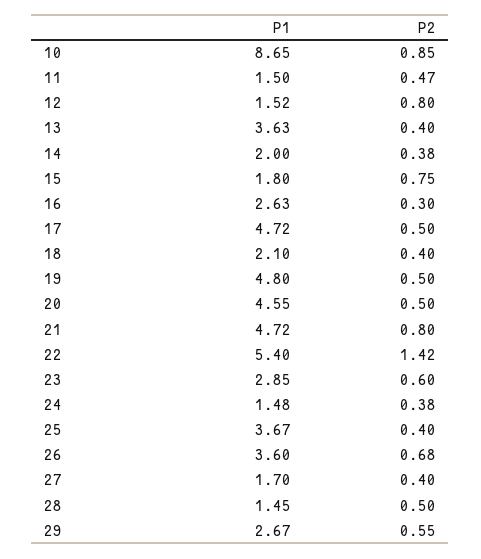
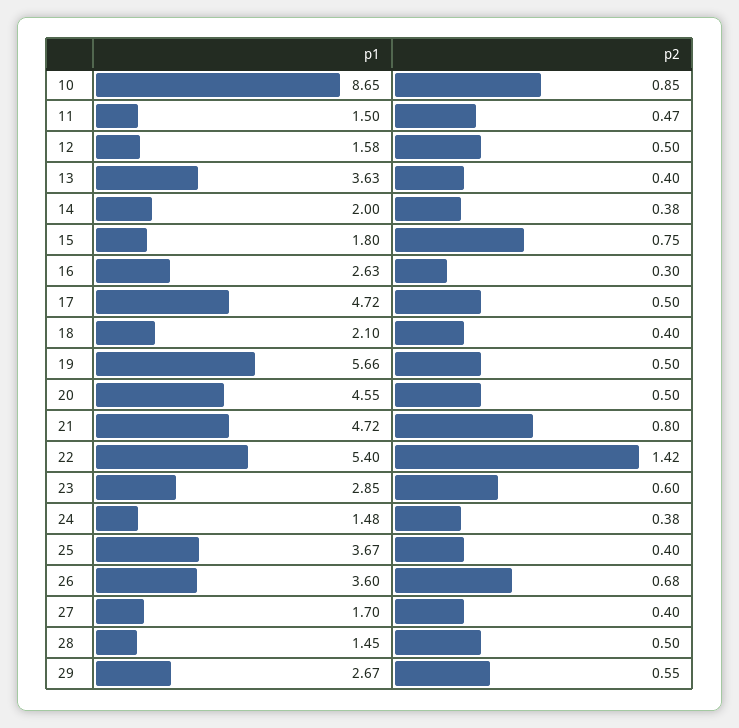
  {
    "P1": {
      "10": 8.65,
      "11": 1.5,
-     "12": 1.52,
+     "12": 1.58,
      "13": 3.63,
      "14": 2,
      "15": 1.8,
      "16": 2.63,
      "17": 4.72,
      "18": 2.1,
-     "19": 4.8,
+     "19": 5.66,
      "20": 4.55,
      "21": 4.72,
      "22": 5.4,
      "23": 2.85,
      "24": 1.48,
      "25": 3.67,
      "26": 3.6,
      "27": 1.7,
      "28": 1.45,
      "29": 2.67
    },
    "P2": {
      "10": 0.85,
      "11": 0.47,
-     "12": 0.8,
+     "12": 0.5,
      "13": 0.4,
      "14": 0.38,
      "15": 0.75,
      "16": 0.3,
      "17": 0.5,
      "18": 0.4,
      "19": 0.5,
      "20": 0.5,
      "21": 0.8,
      "22": 1.42,
      "23": 0.6,
      "24": 0.38,
      "25": 0.4,
      "26": 0.68,
      "27": 0.4,
      "28": 0.5,
      "29": 0.55
    }
  }

